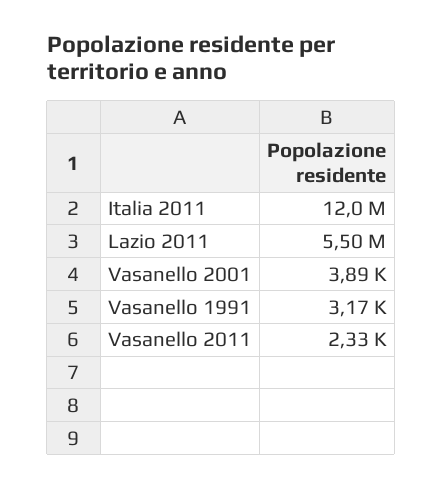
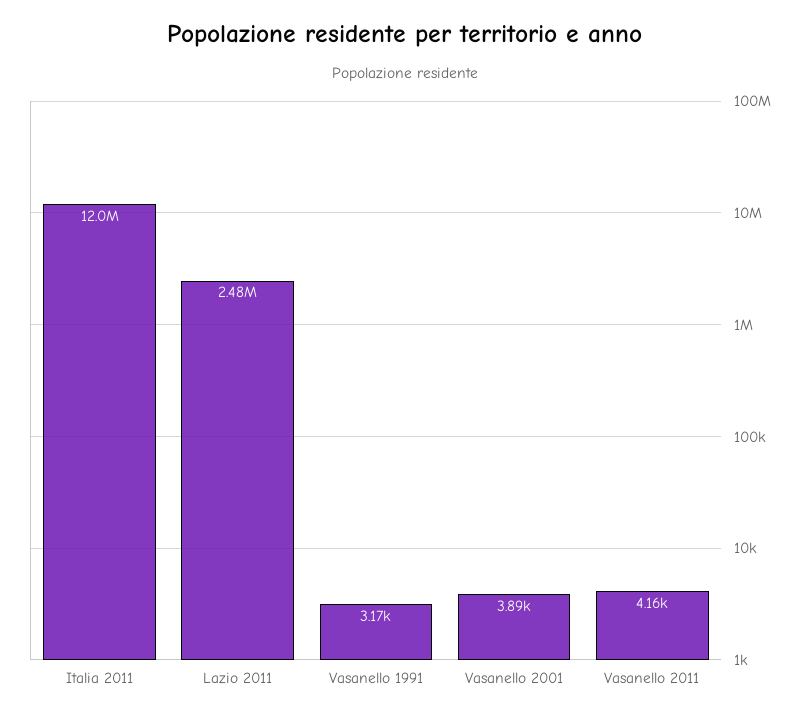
  {
    "Italia 2011": 12000000,
-   "Lazio 2011": 5500000,
+   "Lazio 2011": 2480000,
    "Vasanello 2001": 3890,
    "Vasanello 1991": 3170,
-   "Vasanello 2011": 2330
+   "Vasanello 2011": 4160
  }

